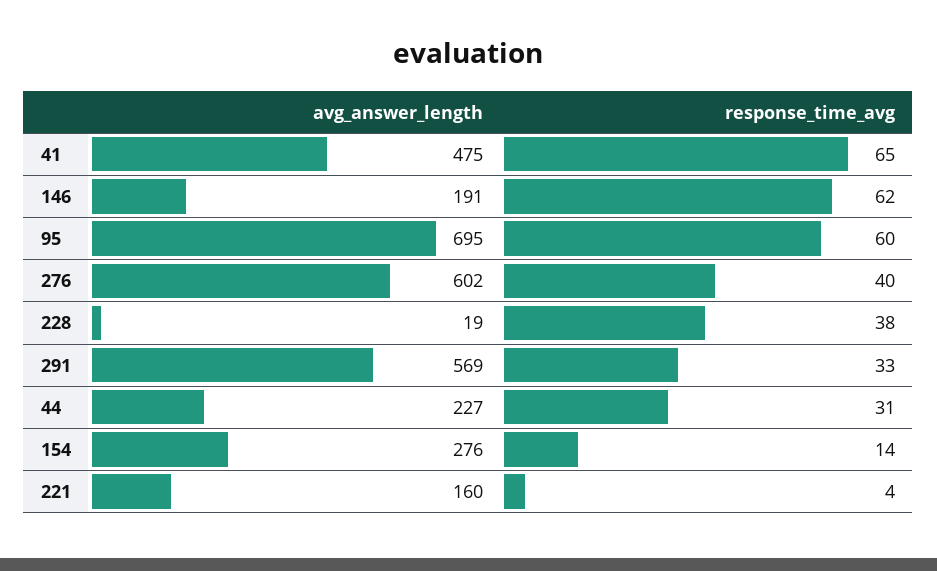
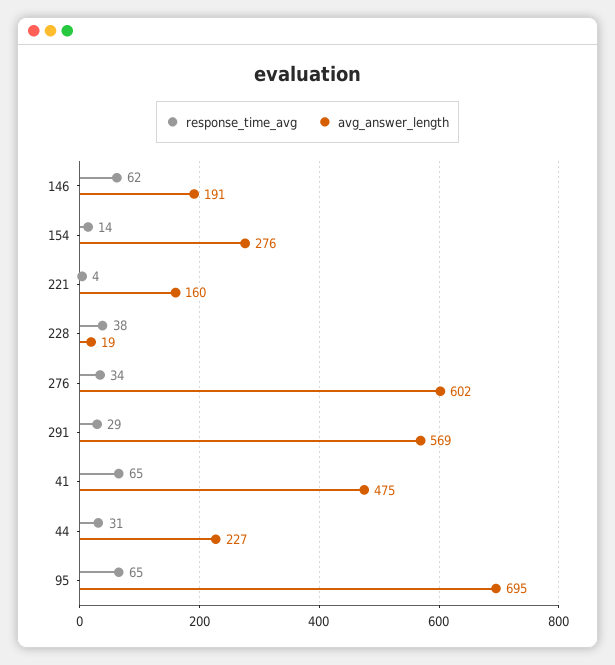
  {
    "avg_answer_length": {
      "41": 475,
      "146": 191,
      "95": 695,
      "276": 602,
      "228": 19,
      "291": 569,
      "44": 227,
      "154": 276,
      "221": 160
    },
    "response_time_avg": {
      "41": 65,
      "146": 62,
-     "95": 60,
+     "95": 65,
-     "276": 40,
+     "276": 34,
      "228": 38,
-     "291": 33,
+     "291": 29,
      "44": 31,
      "154": 14,
      "221": 4
    }
  }

